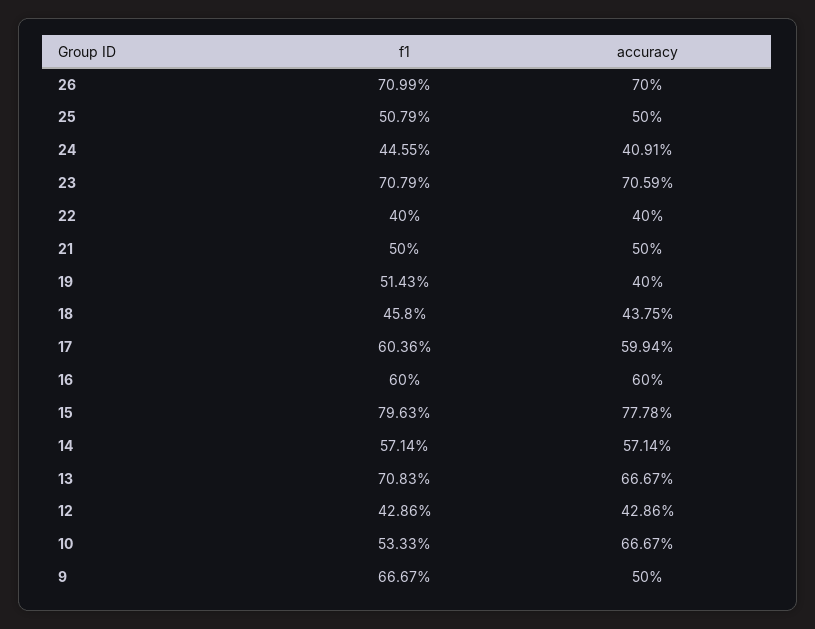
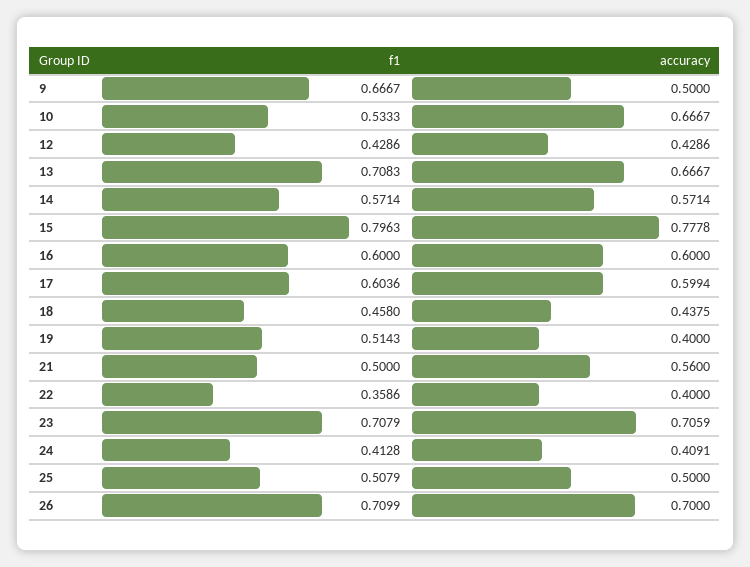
  {
    "f1": {
      "26": 0.7099,
      "25": 0.5079,
-     "24": 0.4455,
+     "24": 0.4128,
      "23": 0.7079,
-     "22": 0.4,
+     "22": 0.3586,
      "21": 0.5,
      "19": 0.5143,
      "18": 0.458,
      "17": 0.6036,
      "16": 0.6,
      "15": 0.7963,
      "14": 0.5714,
      "13": 0.7083,
      "12": 0.4286,
      "10": 0.5333,
      "9": 0.6667
    },
    "accuracy": {
      "26": 0.7,
      "25": 0.5,
      "24": 0.4091,
      "23": 0.7059,
      "22": 0.4,
-     "21": 0.5,
+     "21": 0.56,
      "19": 0.4,
      "18": 0.4375,
      "17": 0.5994,
      "16": 0.6,
      "15": 0.7778,
      "14": 0.5714,
      "13": 0.6667,
      "12": 0.4286,
      "10": 0.6667,
      "9": 0.5
    }
  }

